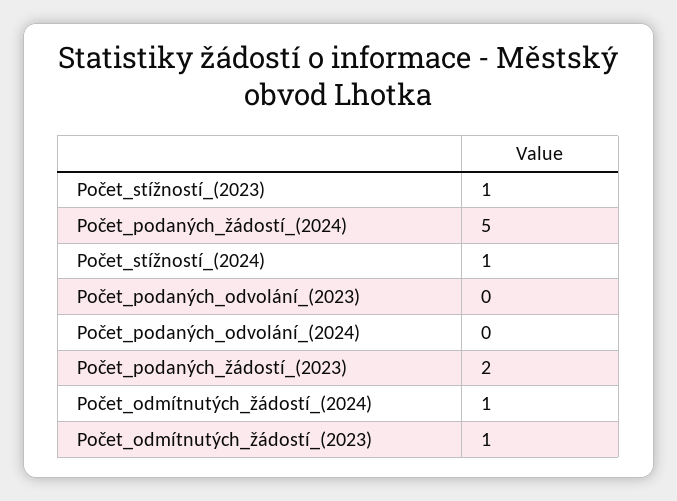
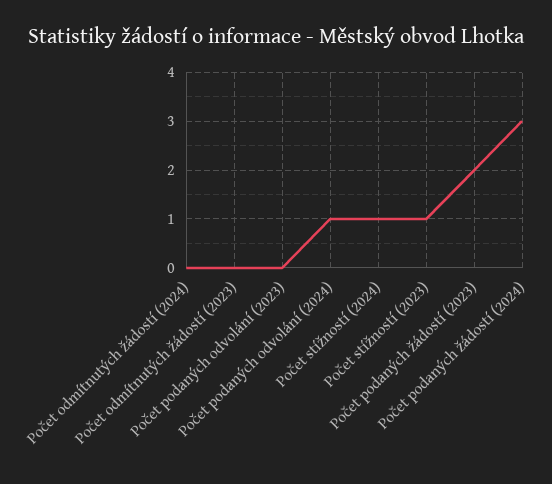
  {
    "Počet_stížností_(2023)": 1,
-   "Počet_podaných_žádostí_(2024)": 5,
+   "Počet_podaných_žádostí_(2024)": 3,
    "Počet_stížností_(2024)": 1,
    "Počet_podaných_odvolání_(2023)": 0,
-   "Počet_podaných_odvolání_(2024)": 0,
+   "Počet_podaných_odvolání_(2024)": 1,
    "Počet_podaných_žádostí_(2023)": 2,
-   "Počet_odmítnutých_žádostí_(2024)": 1,
+   "Počet_odmítnutých_žádostí_(2024)": 0,
-   "Počet_odmítnutých_žádostí_(2023)": 1
+   "Počet_odmítnutých_žádostí_(2023)": 0
  }

